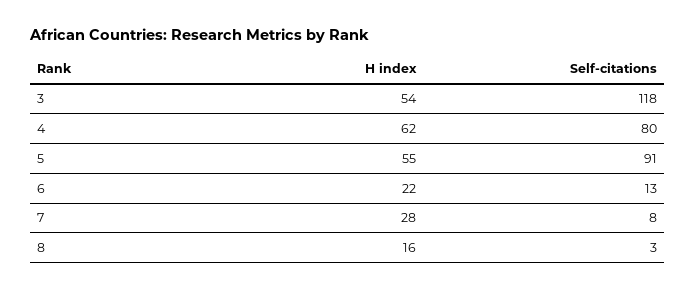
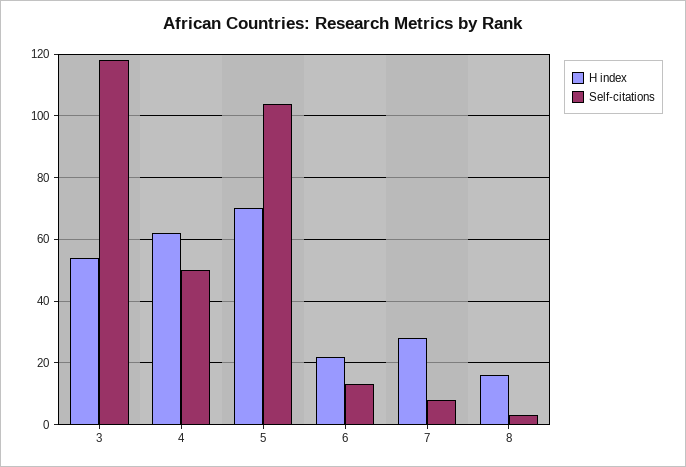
  {
    "H index": {
      "3": 54,
      "4": 62,
-     "5": 55,
+     "5": 70,
      "6": 22,
      "7": 28,
      "8": 16
    },
    "Self-citations": {
      "3": 118,
-     "4": 80,
+     "4": 50,
-     "5": 91,
+     "5": 105,
      "6": 13,
      "7": 8,
      "8": 3
    }
  }

